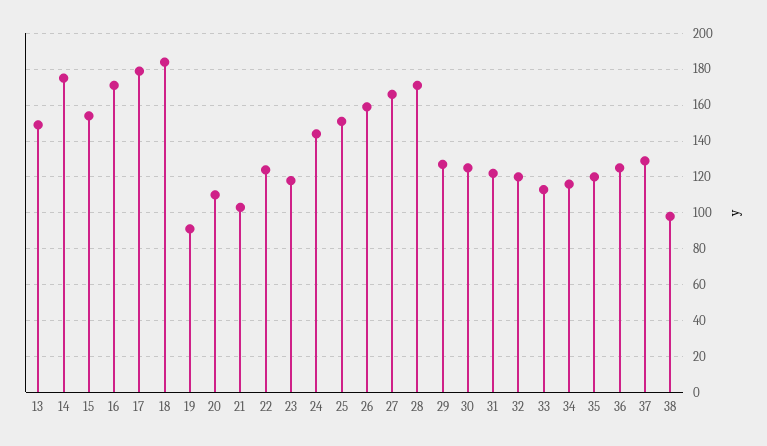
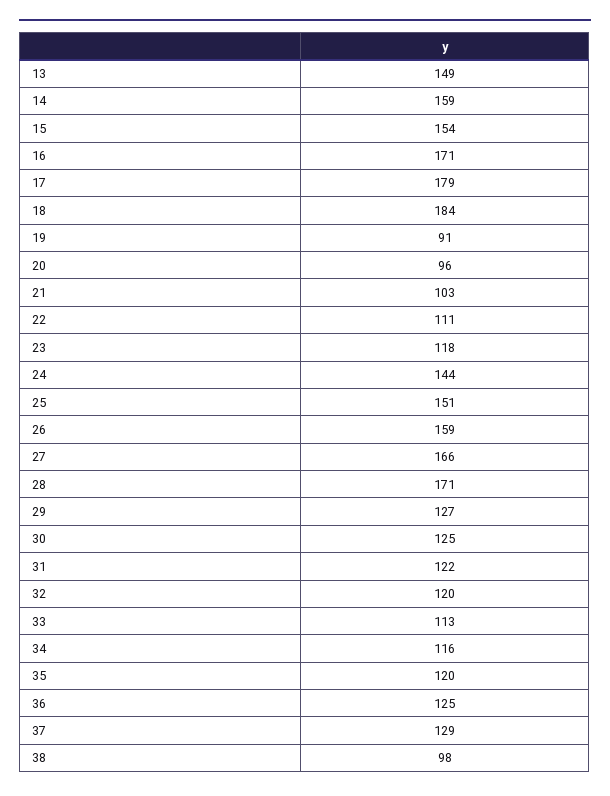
  {
    "13": 149,
-   "14": 175,
+   "14": 159,
    "15": 154,
    "16": 171,
    "17": 179,
    "18": 184,
    "19": 91,
-   "20": 110,
+   "20": 96,
    "21": 103,
-   "22": 125,
+   "22": 111,
    "23": 118,
    "24": 144,
    "25": 151,
    "26": 159,
    "27": 166,
    "28": 171,
    "29": 127,
    "30": 125,
    "31": 122,
    "32": 120,
    "33": 113,
    "34": 116,
    "35": 120,
    "36": 125,
    "37": 129,
    "38": 98
  }

